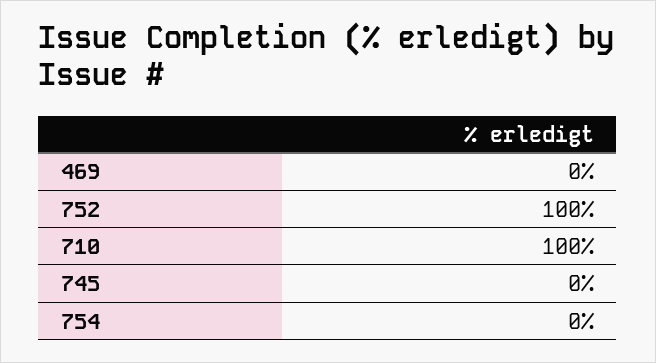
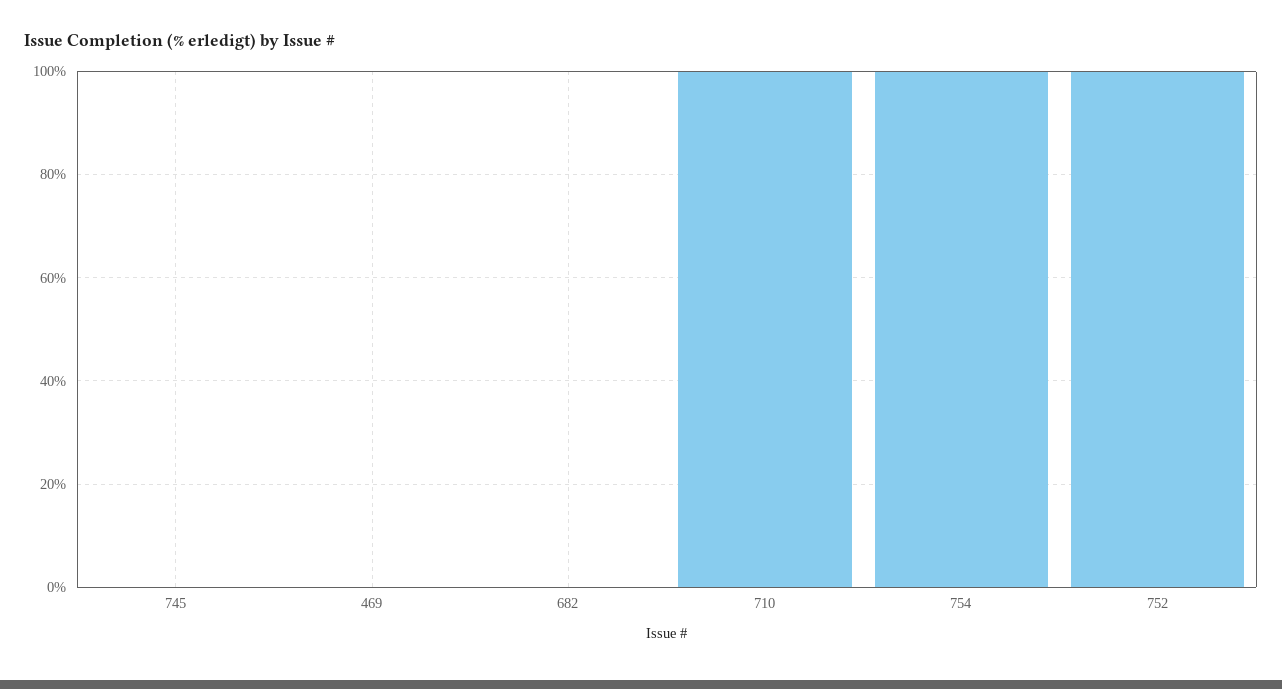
  {
    "469": 0,
    "752": 100,
    "710": 100,
    "745": 0,
-   "754": 0
+   "754": 100,
+   "682": 0
  }

